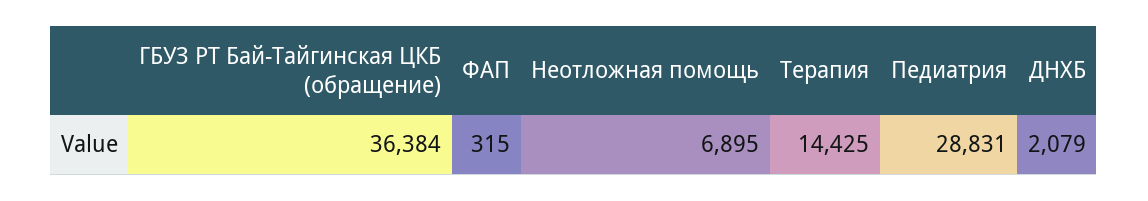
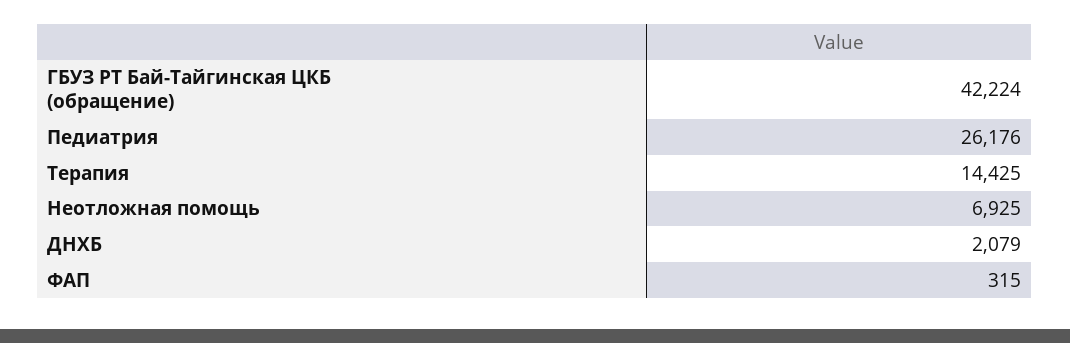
  {
-   "ГБУЗ РТ Бай-Тайгинская ЦКБ (обращение)": 36384,
+   "ГБУЗ РТ Бай-Тайгинская ЦКБ (обращение)": 42224,
    "ФАП": 315,
-   "Неотложная помощь": 6895,
+   "Неотложная помощь": 6925,
    "Терапия": 14425,
-   "Педиатрия": 28831,
+   "Педиатрия": 26176,
    "ДНХБ": 2079
  }

